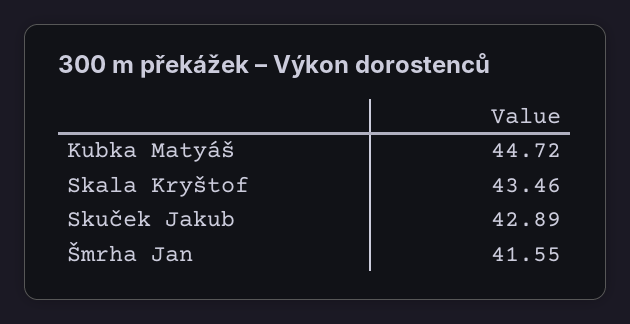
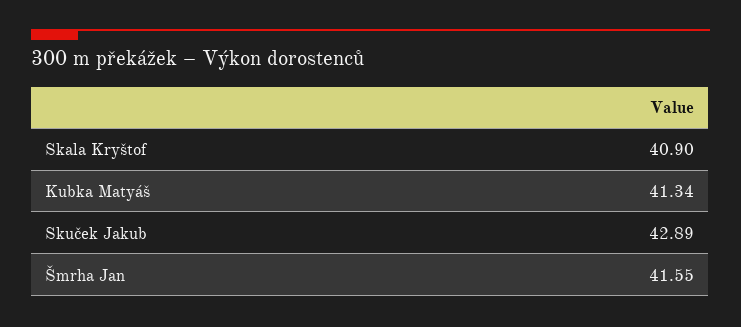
  {
-   "Kubka Matyáš": 44.72,
+   "Kubka Matyáš": 41.34,
-   "Skala Kryštof": 43.46,
+   "Skala Kryštof": 40.9,
    "Skuček Jakub": 42.89,
    "Šmrha Jan": 41.55
  }

